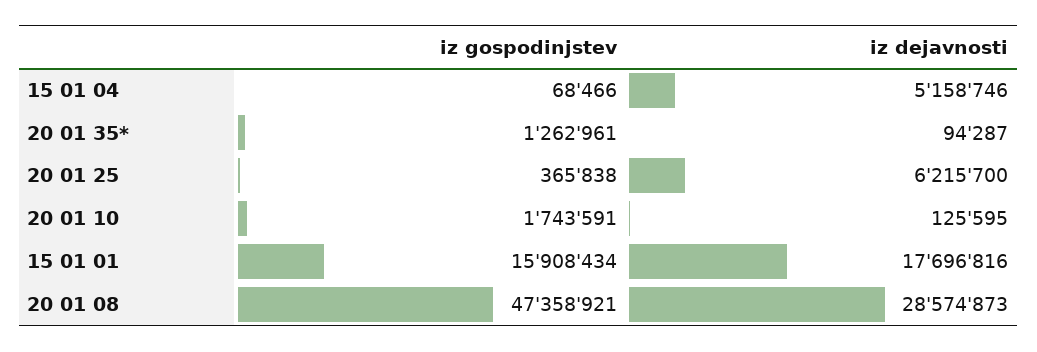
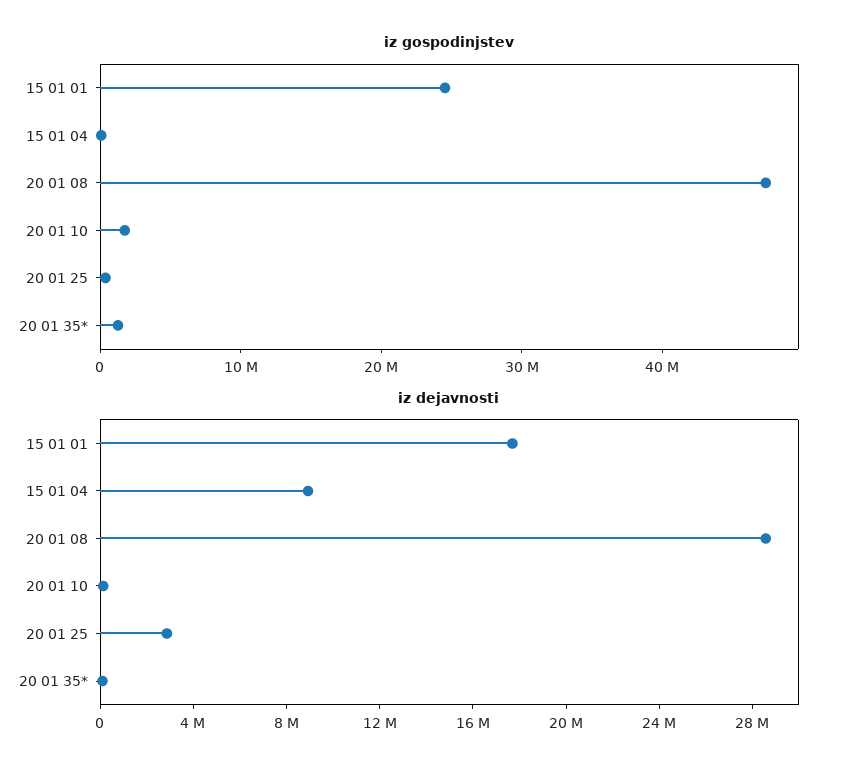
  {
    "iz gospodinjstev": {
      "15 01 04": 68466,
      "20 01 35*": 1262961,
      "20 01 25": 365838,
      "20 01 10": 1743591,
-     "15 01 01": 15908434,
+     "15 01 01": 24000000,
      "20 01 08": 47358921
    },
    "iz dejavnosti": {
-     "15 01 04": 5158746,
+     "15 01 04": 9000000,
      "20 01 35*": 94287,
-     "20 01 25": 6215700,
+     "20 01 25": 3000000,
      "20 01 10": 125595,
      "15 01 01": 17696816,
      "20 01 08": 28574873
    }
  }

